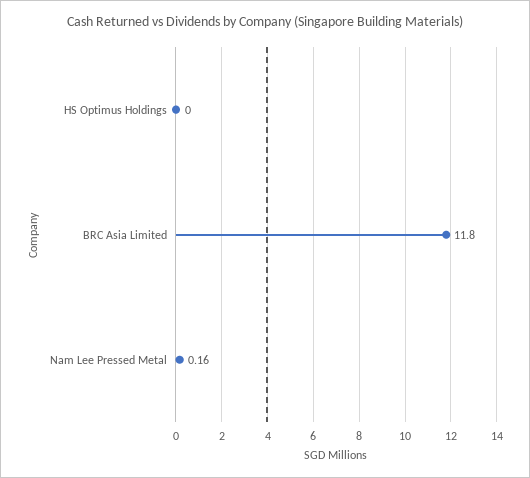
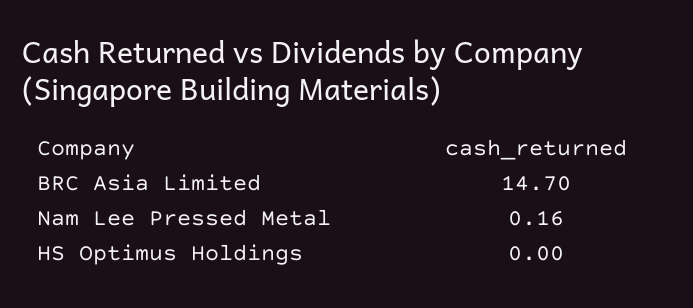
  {
    "HS Optimus Holdings": 0,
-   "BRC Asia Limited": 11.8,
+   "BRC Asia Limited": 14.7,
    "Nam Lee Pressed Metal": 0.16
  }

